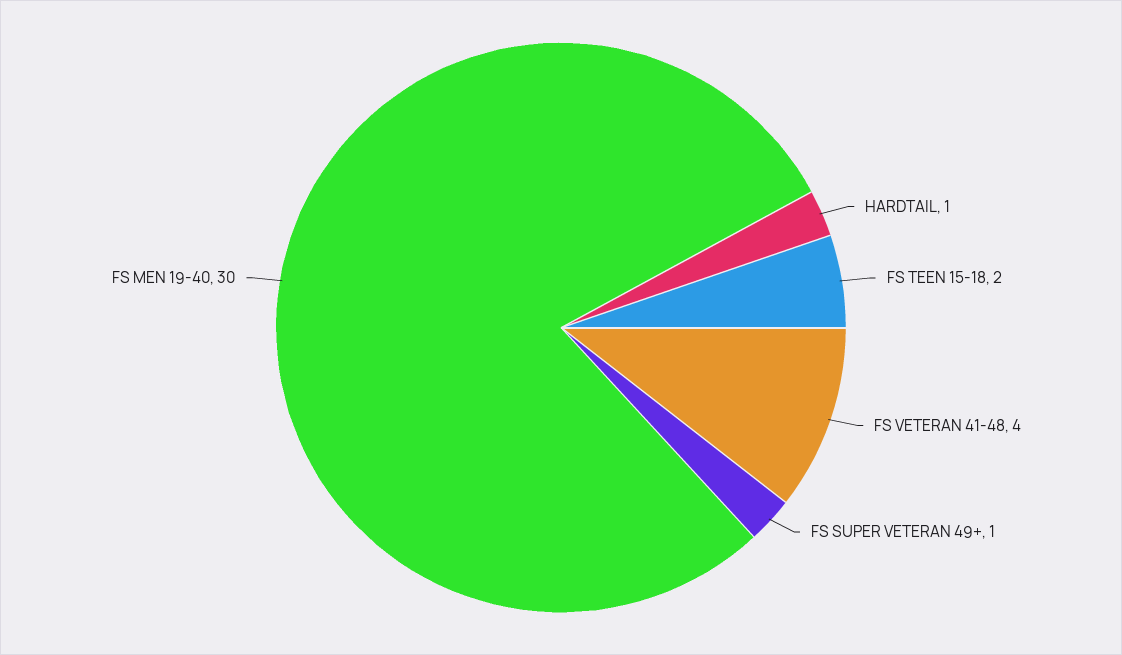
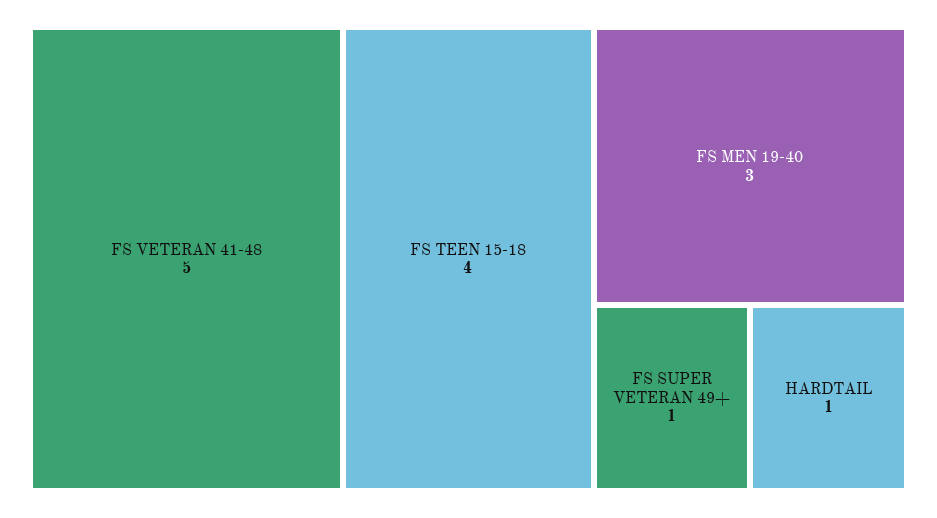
  {
    "HARDTAIL": 1,
-   "FS TEEN 15-18": 2,
+   "FS TEEN 15-18": 4,
-   "FS VETERAN 41-48": 4,
+   "FS VETERAN 41-48": 5,
    "FS SUPER VETERAN 49+": 1,
-   "FS MEN 19-40": 30
+   "FS MEN 19-40": 3
  }

